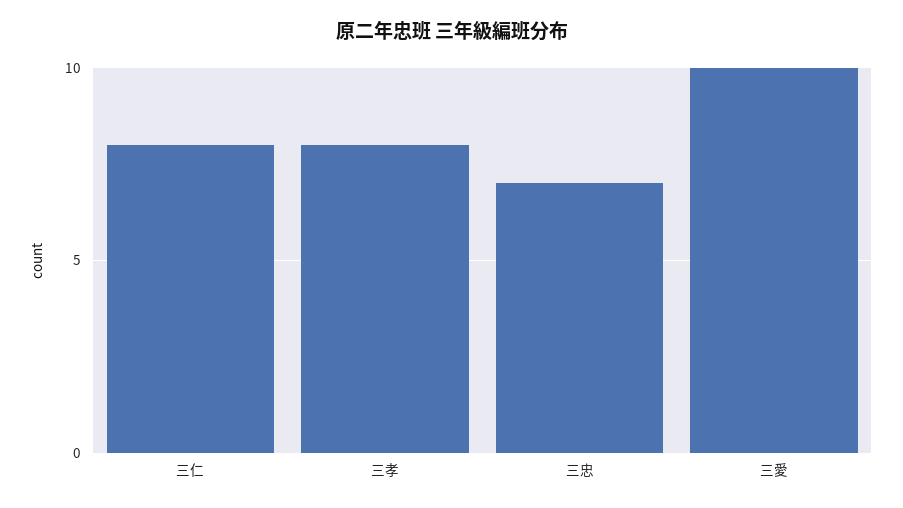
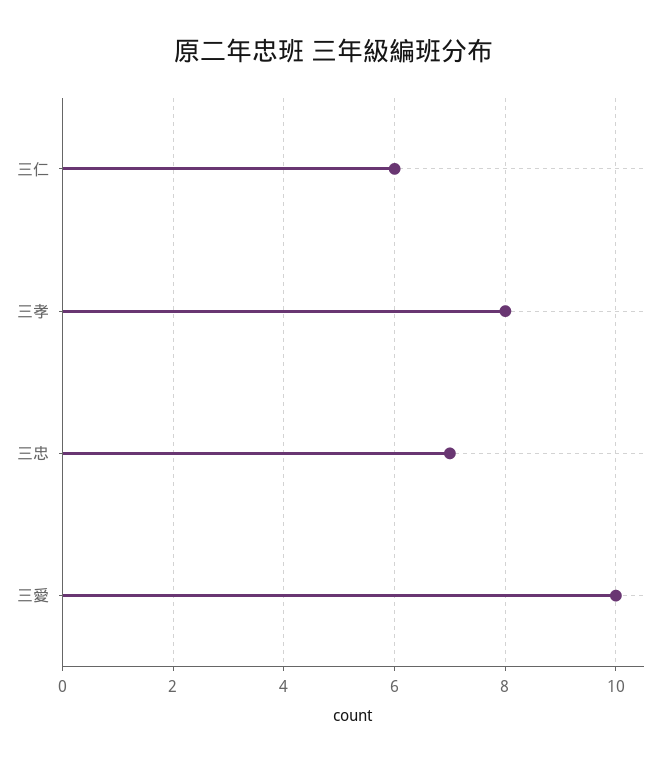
  {
-   "三仁": 8,
+   "三仁": 6,
    "三孝": 8,
    "三忠": 7,
    "三愛": 10
  }

